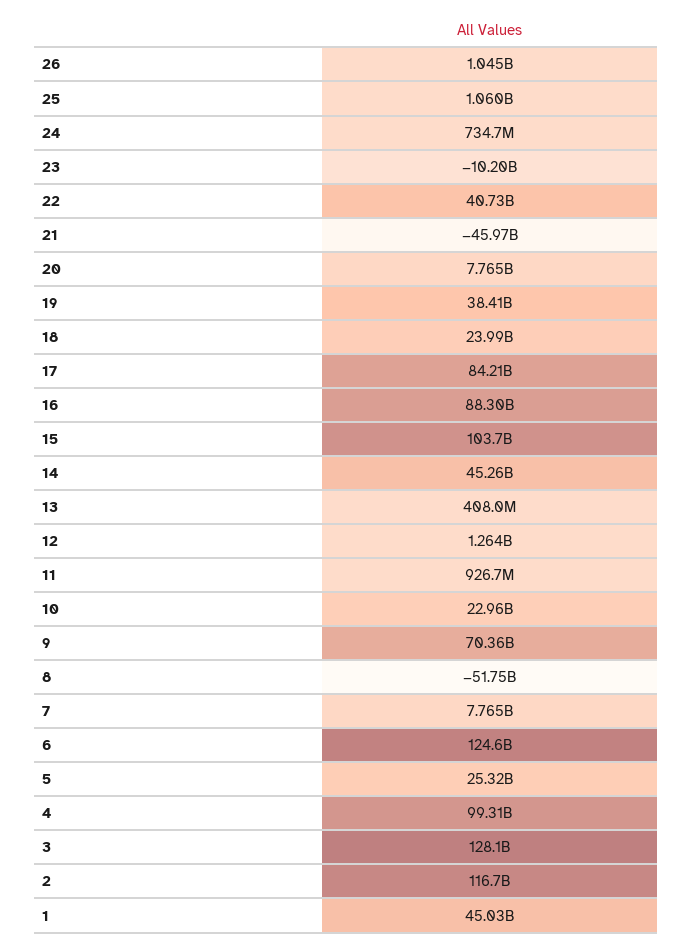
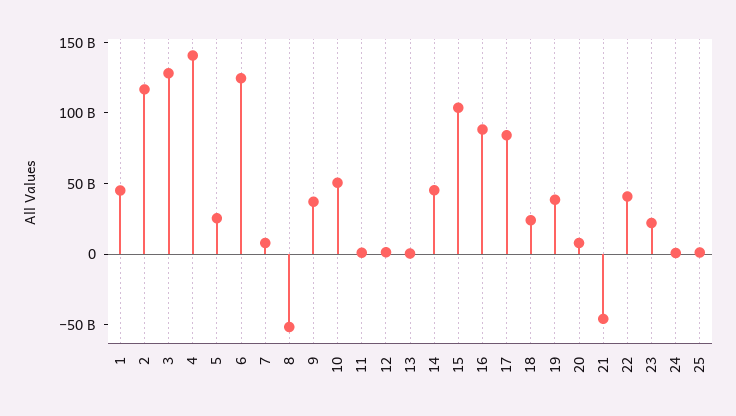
  {
-   "26": 1045000000,
    "25": 1060000000,
    "24": 734700000,
-   "23": -10200000000,
+   "23": 20000000000,
    "22": 40730000000,
    "21": -45970000000,
    "20": 7765000000,
    "19": 38410000000,
    "18": 23990000000,
    "17": 84210000000,
    "16": 88300000000,
    "15": 103700000000,
    "14": 45260000000,
    "13": 408000000,
    "12": 1264000000,
    "11": 926700000,
-   "10": 22960000000,
+   "10": 50000000000,
-   "9": 70360000000,
+   "9": 40000000000,
    "8": -51750000000,
    "7": 7765000000,
    "6": 124600000000,
    "5": 25320000000,
-   "4": 99310000000,
+   "4": 140000000000,
    "3": 128100000000,
    "2": 116700000000,
    "1": 45030000000
  }

